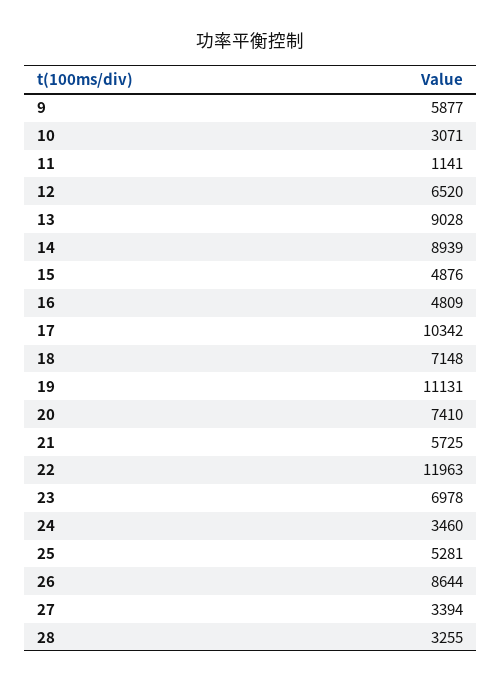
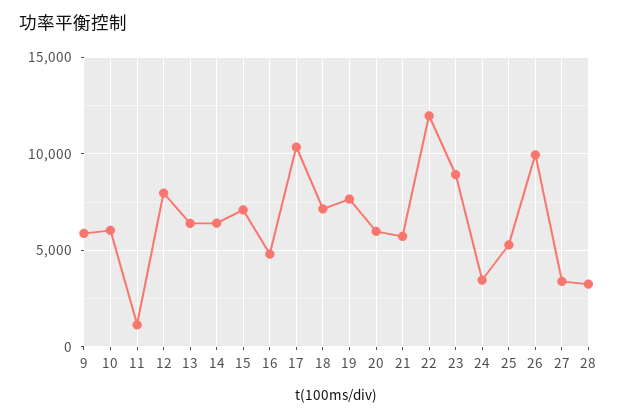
  {
    "9": 5877,
-   "10": 3071,
+   "10": 6000,
    "11": 1141,
-   "12": 6520,
+   "12": 8000,
-   "13": 9028,
+   "13": 6500,
-   "14": 8939,
+   "14": 6500,
-   "15": 4876,
+   "15": 7000,
    "16": 4809,
    "17": 10342,
    "18": 7148,
-   "19": 11131,
+   "19": 7500,
-   "20": 7410,
+   "20": 6000,
    "21": 5725,
    "22": 11963,
-   "23": 6978,
+   "23": 9000,
    "24": 3460,
    "25": 5281,
-   "26": 8644,
+   "26": 10000,
    "27": 3394,
    "28": 3255
  }

